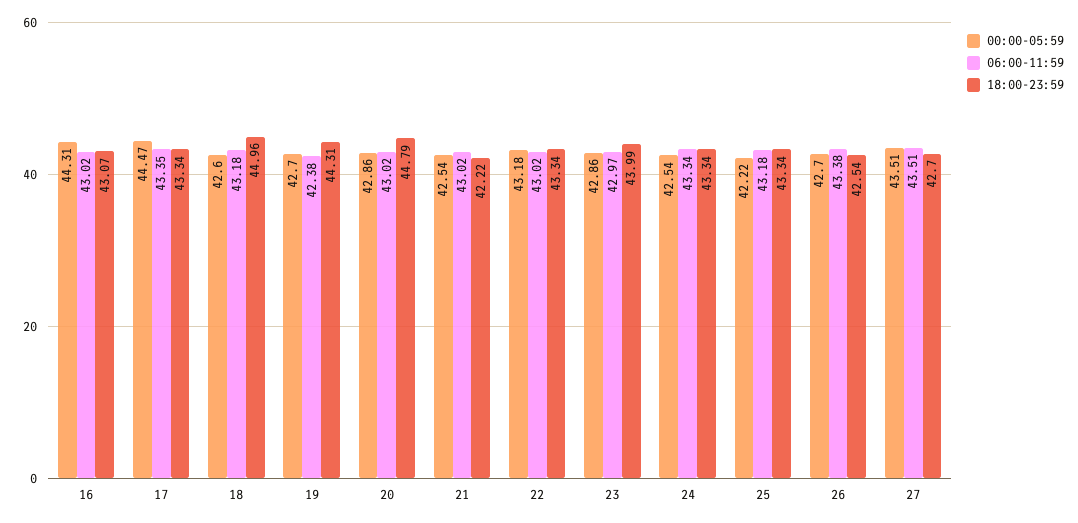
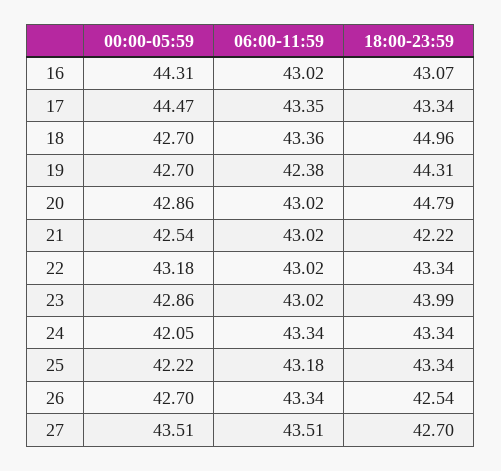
  {
    "00:00-05:59": {
      "16": 44.31,
      "17": 44.47,
-     "18": 42.6,
+     "18": 42.7,
      "19": 42.7,
      "20": 42.86,
      "21": 42.54,
      "22": 43.18,
      "23": 42.86,
-     "24": 42.54,
+     "24": 42.05,
      "25": 42.22,
      "26": 42.7,
      "27": 43.51
    },
    "06:00-11:59": {
      "16": 43.02,
      "17": 43.35,
-     "18": 43.18,
+     "18": 43.36,
      "19": 42.38,
      "20": 43.02,
      "21": 43.02,
      "22": 43.02,
-     "23": 42.97,
+     "23": 43.02,
      "24": 43.34,
      "25": 43.18,
-     "26": 43.38,
+     "26": 43.34,
      "27": 43.51
    },
    "18:00-23:59": {
      "16": 43.07,
      "17": 43.34,
      "18": 44.96,
      "19": 44.31,
      "20": 44.79,
      "21": 42.22,
      "22": 43.34,
      "23": 43.99,
      "24": 43.34,
      "25": 43.34,
      "26": 42.54,
      "27": 42.7
    }
  }

